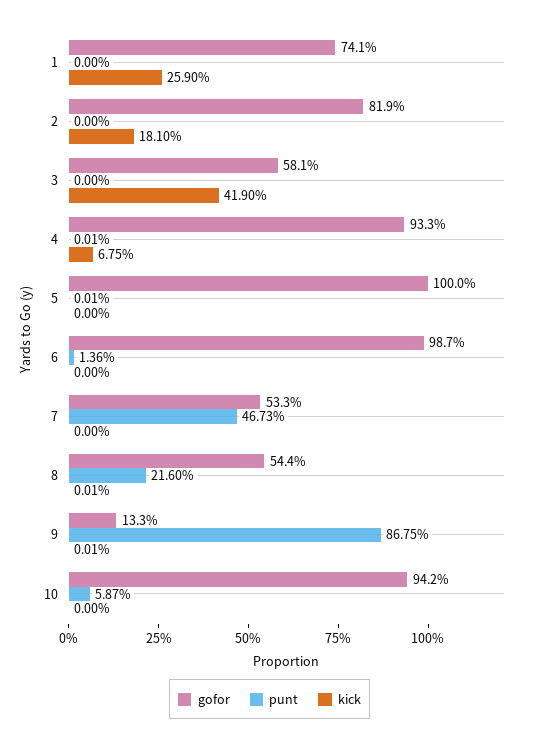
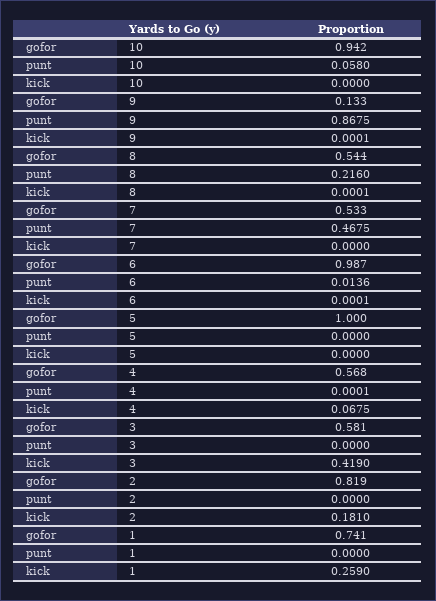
  {
    "gofor": {
      "1": 0.741,
      "2": 0.819,
      "3": 0.581,
-     "4": 0.933,
+     "4": 0.568,
      "5": 1,
      "6": 0.987,
      "7": 0.533,
      "8": 0.544,
      "9": 0.133,
      "10": 0.942
    },
    "punt": {
      "1": 0,
      "2": 0,
      "3": 0,
      "4": 0.0001,
-     "5": 0.0001,
+     "5": 0,
      "6": 0.0136,
-     "7": 0.4673,
+     "7": 0.4675,
      "8": 0.216,
      "9": 0.8675,
-     "10": 0.0587
+     "10": 0.058
    },
    "kick": {
      "1": 0.259,
      "2": 0.181,
      "3": 0.419,
      "4": 0.0675,
      "5": 0,
-     "6": 0,
+     "6": 0.0001,
      "7": 0,
      "8": 0.0001,
      "9": 0.0001,
      "10": 0
    }
  }

